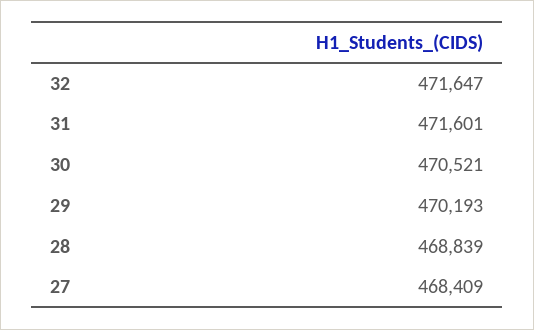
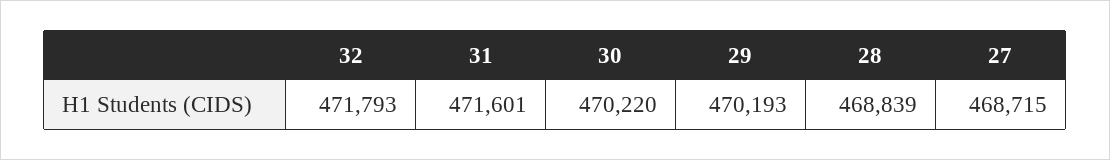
  {
-   "32": 471647,
+   "32": 471793,
    "31": 471601,
-   "30": 470521,
+   "30": 470220,
    "29": 470193,
    "28": 468839,
-   "27": 468409
+   "27": 468715
  }

